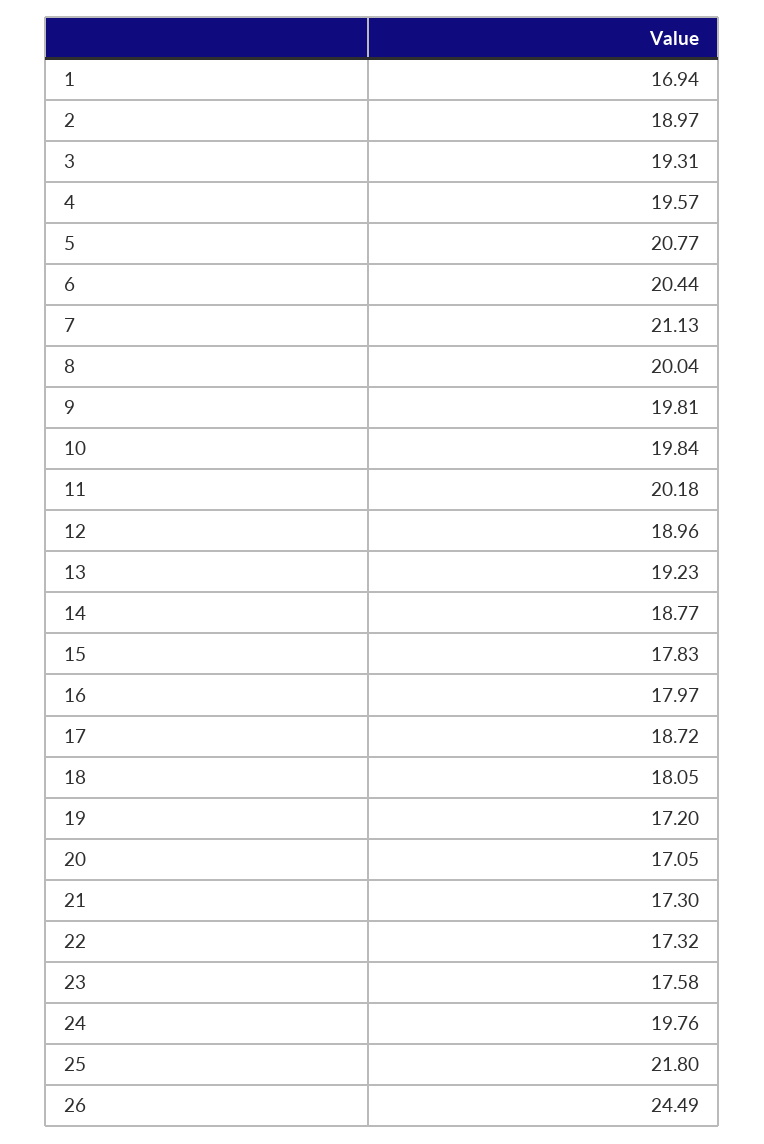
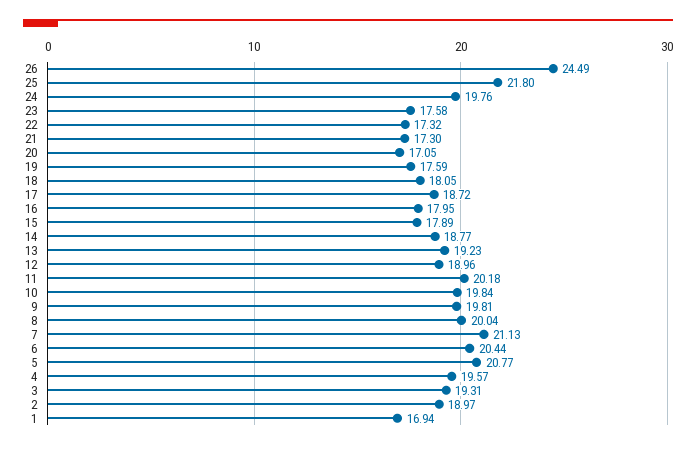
  {
    "1": 16.94,
    "2": 18.97,
    "3": 19.31,
    "4": 19.57,
    "5": 20.77,
    "6": 20.44,
    "7": 21.13,
    "8": 20.04,
    "9": 19.81,
    "10": 19.84,
    "11": 20.18,
    "12": 18.96,
    "13": 19.23,
    "14": 18.77,
-   "15": 17.83,
+   "15": 17.89,
-   "16": 17.97,
+   "16": 17.95,
    "17": 18.72,
    "18": 18.05,
-   "19": 17.2,
+   "19": 17.59,
    "20": 17.05,
    "21": 17.3,
    "22": 17.32,
    "23": 17.58,
    "24": 19.76,
    "25": 21.8,
    "26": 24.49
  }

